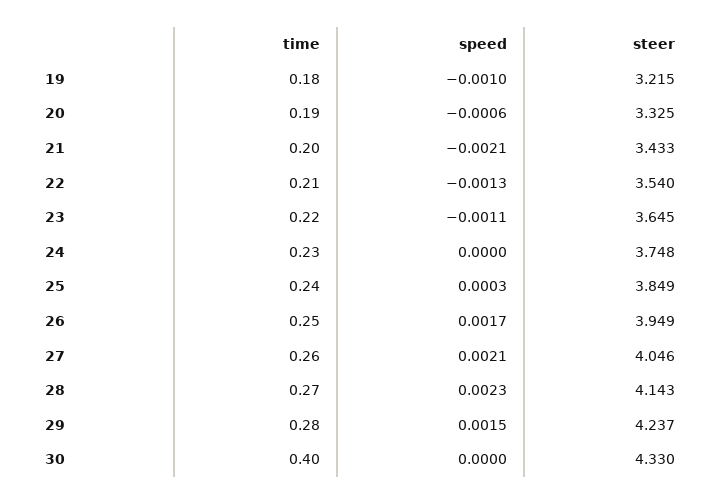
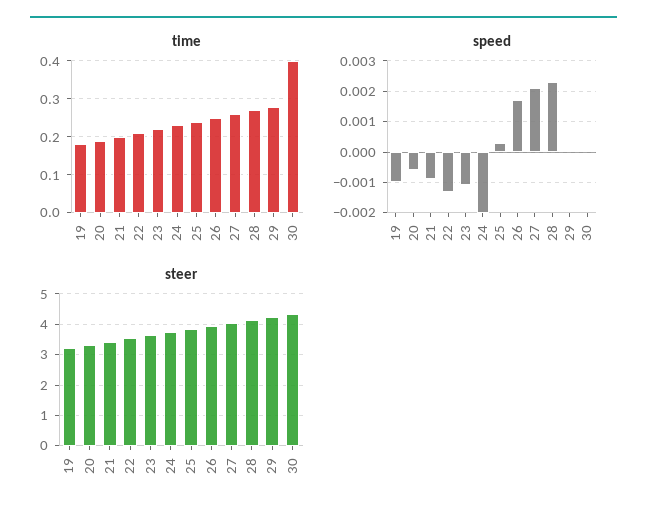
  {
    "time": {
      "19": 0.18,
      "20": 0.19,
      "21": 0.2,
      "22": 0.21,
      "23": 0.22,
      "24": 0.23,
      "25": 0.24,
      "26": 0.25,
      "27": 0.26,
      "28": 0.27,
      "29": 0.28,
      "30": 0.4
    },
    "speed": {
      "19": -0.001,
      "20": -0.0006,
-     "21": -0.0021,
+     "21": -0.001,
      "22": -0.0013,
      "23": -0.0011,
-     "24": 0,
+     "24": -0.002,
      "25": 0.0003,
      "26": 0.0017,
      "27": 0.0021,
      "28": 0.0023,
-     "29": 0.0015,
+     "29": 0,
      "30": 0
    },
    "steer": {
      "19": 3.215,
      "20": 3.325,
      "21": 3.433,
      "22": 3.54,
      "23": 3.645,
      "24": 3.748,
      "25": 3.849,
      "26": 3.949,
      "27": 4.046,
      "28": 4.143,
      "29": 4.237,
      "30": 4.33
    }
  }

